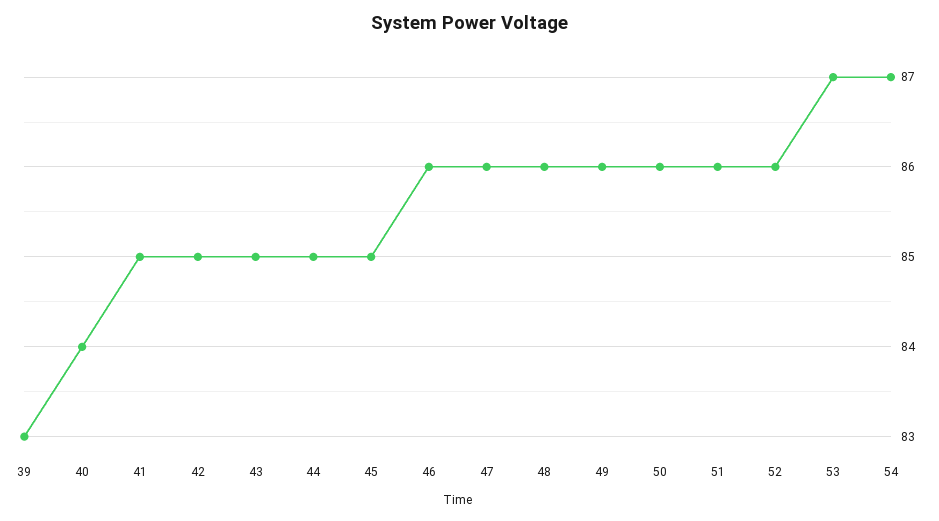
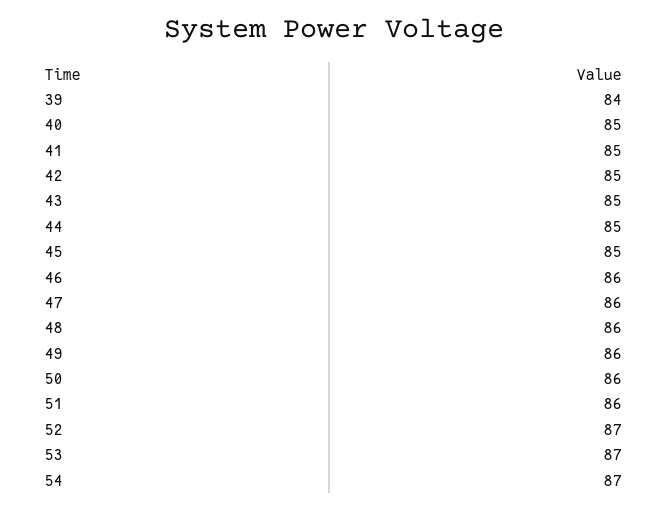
  {
-   "39": 83,
+   "39": 84,
-   "40": 84,
+   "40": 85,
    "41": 85,
    "42": 85,
    "43": 85,
    "44": 85,
    "45": 85,
    "46": 86,
    "47": 86,
    "48": 86,
    "49": 86,
    "50": 86,
    "51": 86,
-   "52": 86,
+   "52": 87,
    "53": 87,
    "54": 87
  }

